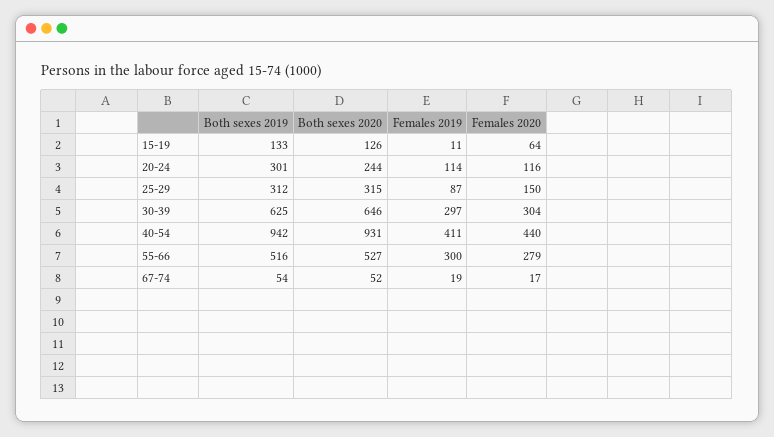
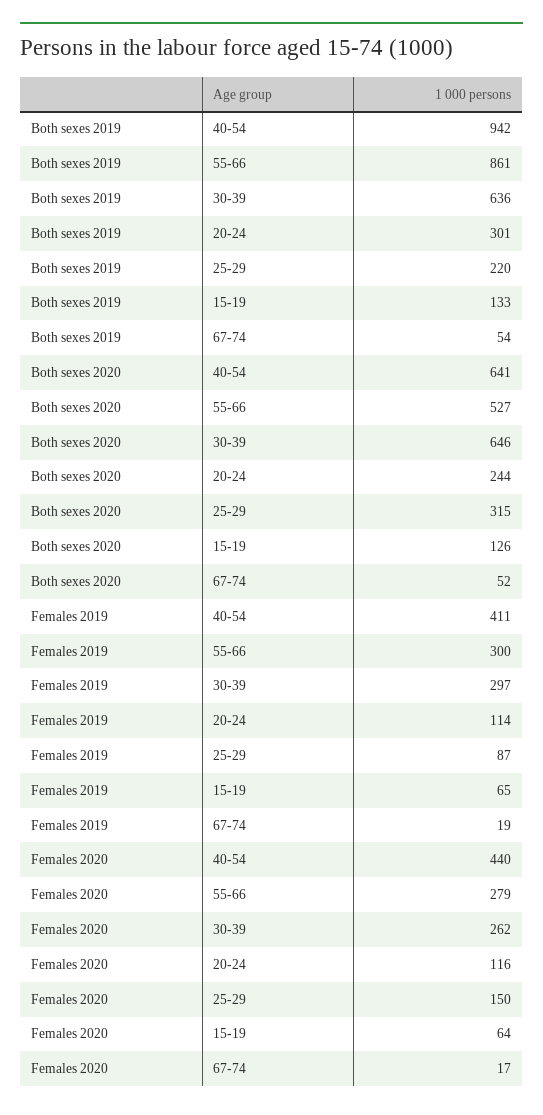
  {
    "Both sexes 2019": {
      "15-19": 133,
      "20-24": 301,
-     "25-29": 312,
+     "25-29": 220,
-     "30-39": 625,
+     "30-39": 636,
      "40-54": 942,
-     "55-66": 516,
+     "55-66": 861,
      "67-74": 54
    },
    "Both sexes 2020": {
      "15-19": 126,
      "20-24": 244,
      "25-29": 315,
      "30-39": 646,
-     "40-54": 931,
+     "40-54": 641,
      "55-66": 527,
      "67-74": 52
    },
    "Females 2019": {
-     "15-19": 11,
+     "15-19": 65,
      "20-24": 114,
      "25-29": 87,
      "30-39": 297,
      "40-54": 411,
      "55-66": 300,
      "67-74": 19
    },
    "Females 2020": {
      "15-19": 64,
      "20-24": 116,
      "25-29": 150,
-     "30-39": 304,
+     "30-39": 262,
      "40-54": 440,
      "55-66": 279,
      "67-74": 17
    }
  }

